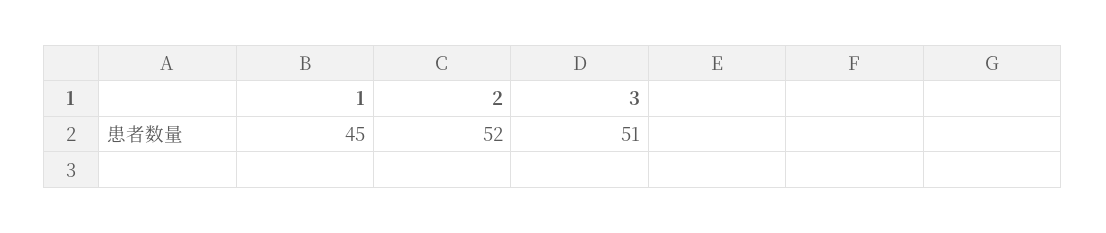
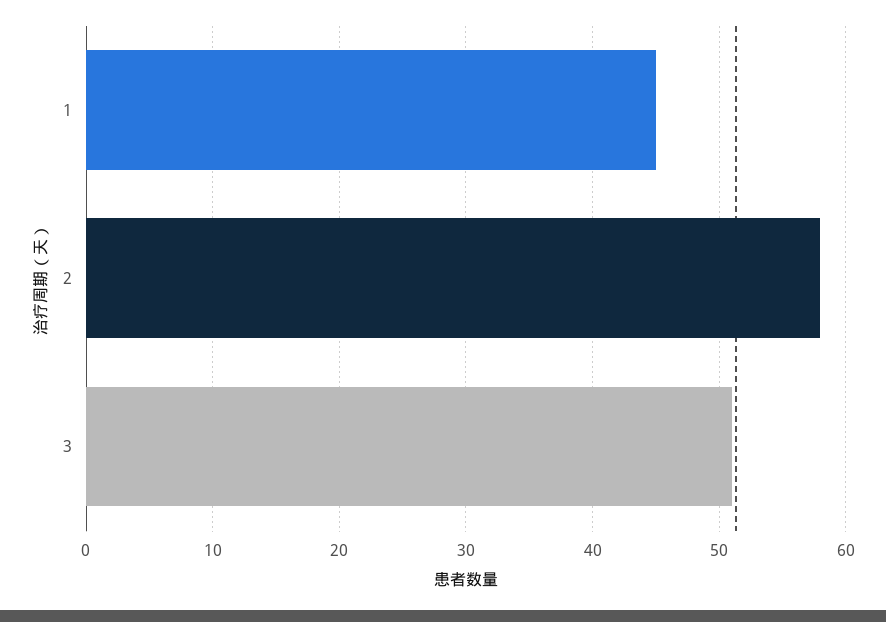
  {
    "1": 45,
-   "2": 52,
+   "2": 58,
    "3": 51
  }

